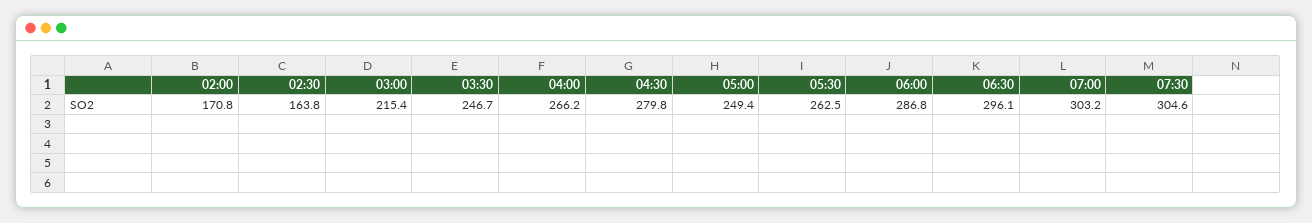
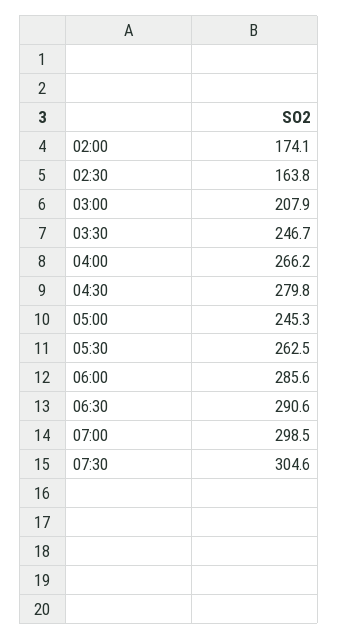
  {
-   "02:00": 170.8,
+   "02:00": 174.1,
    "02:30": 163.8,
-   "03:00": 215.4,
+   "03:00": 207.9,
    "03:30": 246.7,
    "04:00": 266.2,
    "04:30": 279.8,
-   "05:00": 249.4,
+   "05:00": 245.3,
    "05:30": 262.5,
-   "06:00": 286.8,
+   "06:00": 285.6,
-   "06:30": 296.1,
+   "06:30": 290.6,
-   "07:00": 303.2,
+   "07:00": 298.5,
    "07:30": 304.6
  }

